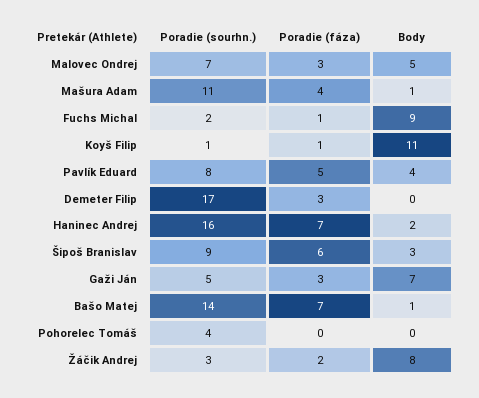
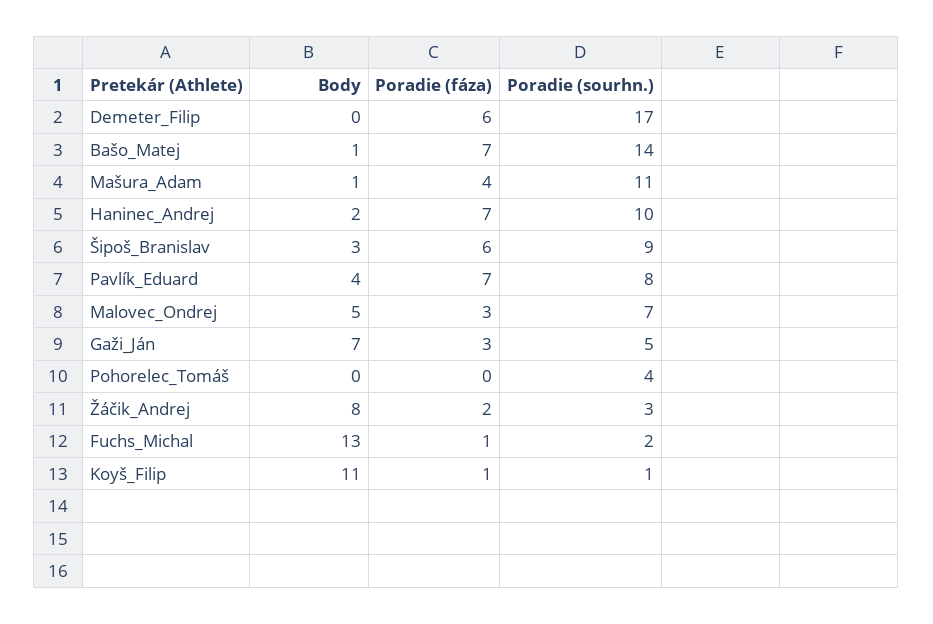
  {
    "Poradie (sourhn.)": {
      "Malovec Ondrej": 7,
      "Mašura Adam": 11,
      "Fuchs Michal": 2,
      "Koyš Filip": 1,
      "Pavlík Eduard": 8,
      "Demeter Filip": 17,
-     "Haninec Andrej": 16,
+     "Haninec Andrej": 10,
      "Šipoš Branislav": 9,
      "Gaži Ján": 5,
      "Bašo Matej": 14,
      "Pohorelec Tomáš": 4,
      "Žáčik Andrej": 3
    },
    "Poradie (fáza)": {
      "Malovec Ondrej": 3,
      "Mašura Adam": 4,
      "Fuchs Michal": 1,
      "Koyš Filip": 1,
-     "Pavlík Eduard": 5,
+     "Pavlík Eduard": 7,
-     "Demeter Filip": 3,
+     "Demeter Filip": 6,
      "Haninec Andrej": 7,
      "Šipoš Branislav": 6,
      "Gaži Ján": 3,
      "Bašo Matej": 7,
      "Pohorelec Tomáš": 0,
      "Žáčik Andrej": 2
    },
    "Body": {
      "Malovec Ondrej": 5,
      "Mašura Adam": 1,
-     "Fuchs Michal": 9,
+     "Fuchs Michal": 13,
      "Koyš Filip": 11,
      "Pavlík Eduard": 4,
      "Demeter Filip": 0,
      "Haninec Andrej": 2,
      "Šipoš Branislav": 3,
      "Gaži Ján": 7,
      "Bašo Matej": 1,
      "Pohorelec Tomáš": 0,
      "Žáčik Andrej": 8
    }
  }

